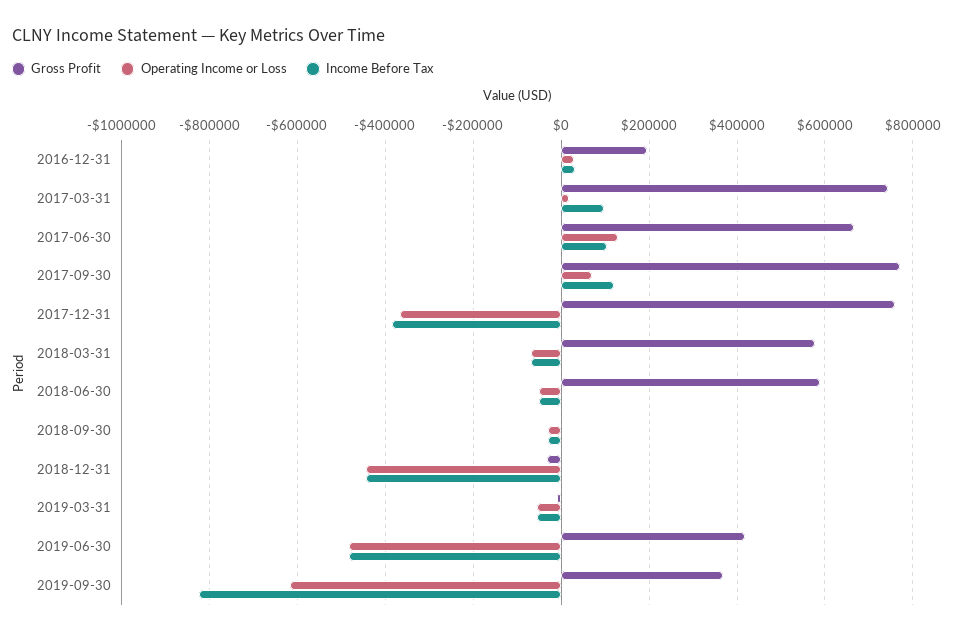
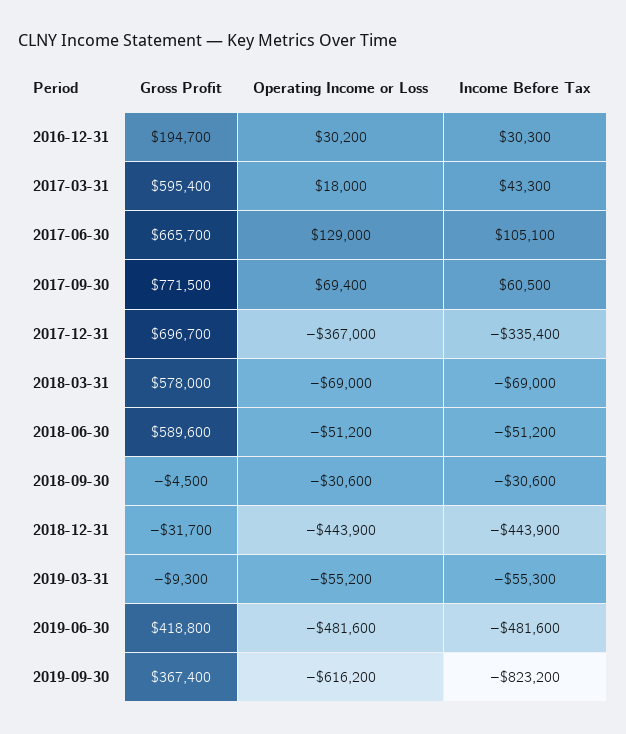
  {
    "Gross Profit": {
      "2016-12-31": 194700,
-     "2017-03-31": 740000,
+     "2017-03-31": 595400,
      "2017-06-30": 665700,
      "2017-09-30": 771500,
-     "2017-12-31": 760000,
+     "2017-12-31": 696700,
      "2018-03-31": 578000,
      "2018-06-30": 589600,
      "2018-09-30": -4500,
      "2018-12-31": -31700,
      "2019-03-31": -9300,
      "2019-06-30": 418800,
      "2019-09-30": 367400
    },
    "Operating Income or Loss": {
      "2016-12-31": 30200,
      "2017-03-31": 18000,
      "2017-06-30": 129000,
      "2017-09-30": 69400,
      "2017-12-31": -367000,
      "2018-03-31": -69000,
      "2018-06-30": -51200,
      "2018-09-30": -30600,
      "2018-12-31": -443900,
      "2019-03-31": -55200,
      "2019-06-30": -481600,
      "2019-09-30": -616200
    },
    "Income Before Tax": {
      "2016-12-31": 30300,
-     "2017-03-31": 100000,
+     "2017-03-31": 43300,
      "2017-06-30": 105100,
-     "2017-09-30": 120000,
+     "2017-09-30": 60500,
-     "2017-12-31": -380000,
+     "2017-12-31": -335400,
      "2018-03-31": -69000,
      "2018-06-30": -51200,
      "2018-09-30": -30600,
      "2018-12-31": -443900,
      "2019-03-31": -55300,
      "2019-06-30": -481600,
      "2019-09-30": -823200
    }
  }

